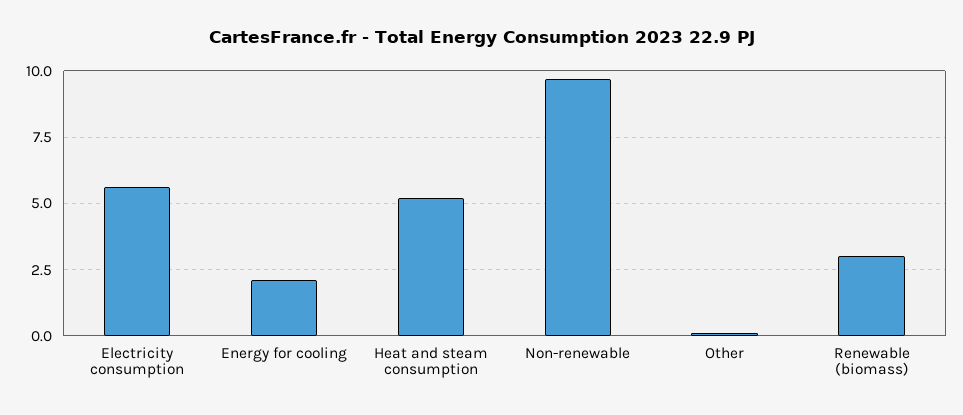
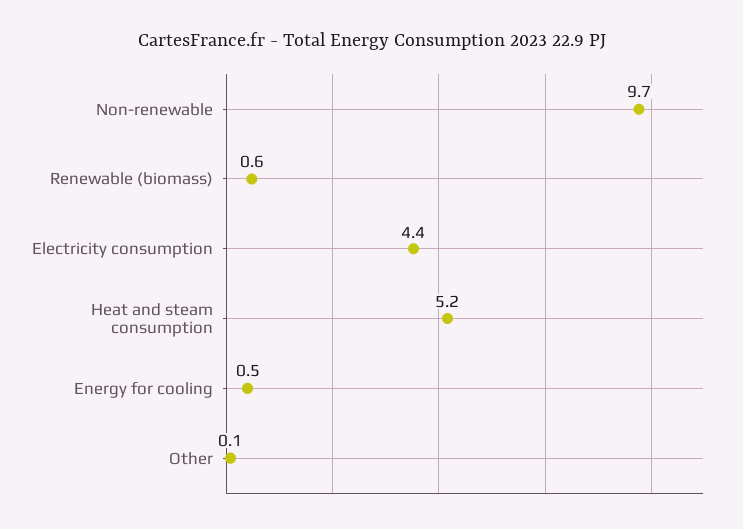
  {
-   "Electricity consumption": 5.5,
+   "Electricity consumption": 4.4,
-   "Energy for cooling": 2,
+   "Energy for cooling": 0.5,
    "Heat and steam consumption": 5.2,
    "Non-renewable": 9.7,
    "Other": 0.1,
-   "Renewable (biomass)": 3
+   "Renewable (biomass)": 0.6
  }

